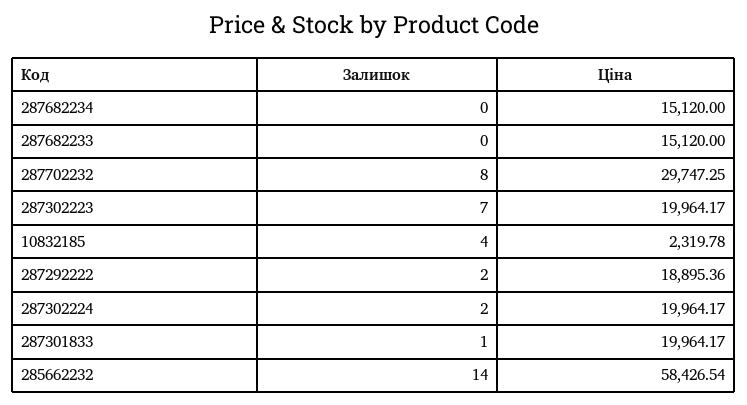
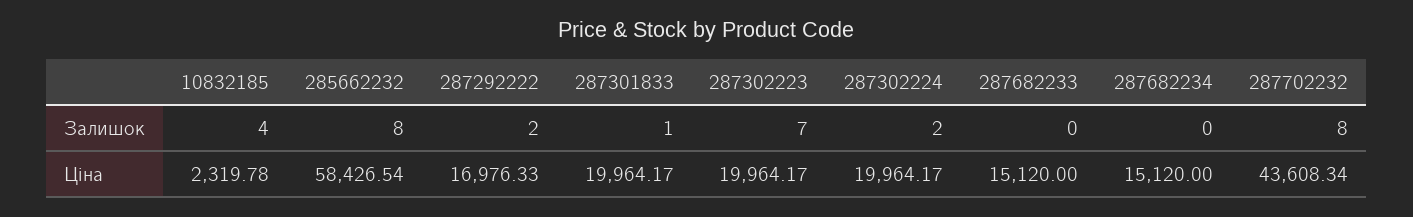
  {
    "Залишок": {
      "287682234": 0,
      "287682233": 0,
      "287702232": 8,
      "287302223": 7,
      "10832185": 4,
      "287292222": 2,
      "287302224": 2,
      "287301833": 1,
-     "285662232": 14
+     "285662232": 8
    },
    "Ціна": {
      "287682234": 15120,
      "287682233": 15120,
-     "287702232": 29747.25,
+     "287702232": 43608.34,
      "287302223": 19964.17,
      "10832185": 2319.78,
-     "287292222": 18895.36,
+     "287292222": 16976.33,
      "287302224": 19964.17,
      "287301833": 19964.17,
      "285662232": 58426.54
    }
  }

